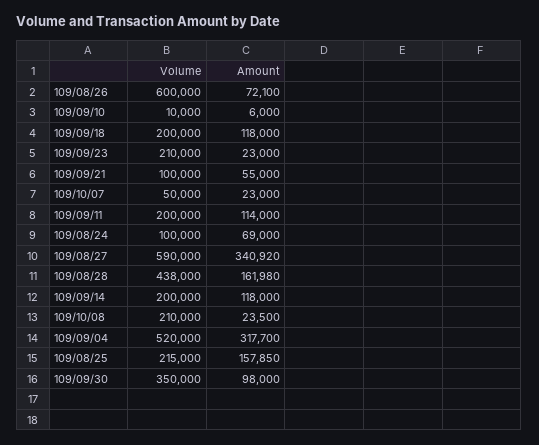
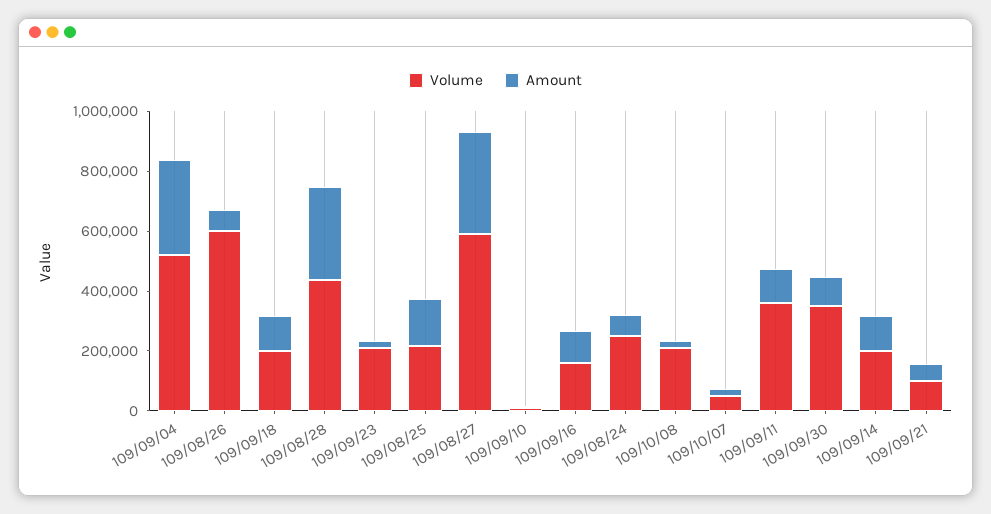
  {
    "Volume": {
      "109/08/26": 600000,
      "109/09/10": 10000,
      "109/09/18": 200000,
      "109/09/23": 210000,
      "109/09/21": 100000,
      "109/10/07": 50000,
-     "109/09/11": 200000,
+     "109/09/11": 350000,
-     "109/08/24": 100000,
+     "109/08/24": 250000,
      "109/08/27": 590000,
      "109/08/28": 438000,
      "109/09/14": 200000,
      "109/10/08": 210000,
      "109/09/04": 520000,
      "109/08/25": 215000,
-     "109/09/30": 350000
+     "109/09/30": 350000,
+     "109/09/16": 150000
    },
    "Amount": {
      "109/08/26": 72100,
      "109/09/10": 6000,
      "109/09/18": 118000,
      "109/09/23": 23000,
      "109/09/21": 55000,
      "109/10/07": 23000,
      "109/09/11": 114000,
      "109/08/24": 69000,
      "109/08/27": 340920,
-     "109/08/28": 161980,
+     "109/08/28": 300000,
      "109/09/14": 118000,
      "109/10/08": 23500,
      "109/09/04": 317700,
      "109/08/25": 157850,
-     "109/09/30": 98000
+     "109/09/30": 98000,
+     "109/09/16": 100000
    }
  }

